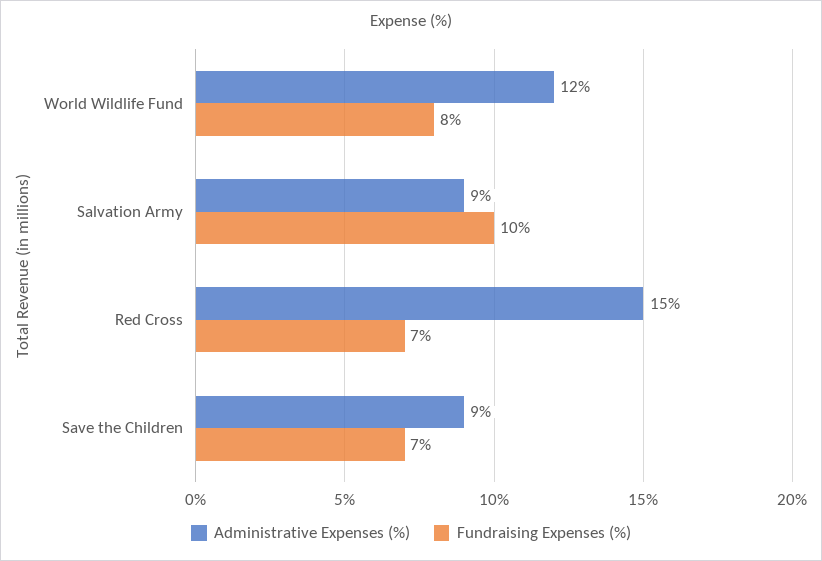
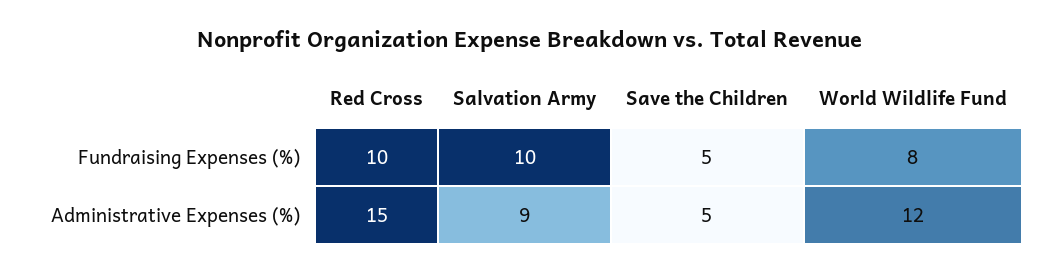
  {
    "Administrative Expenses (%)": {
      "World Wildlife Fund": 12,
      "Salvation Army": 9,
      "Red Cross": 15,
-     "Save the Children": 9
+     "Save the Children": 5
    },
    "Fundraising Expenses (%)": {
      "World Wildlife Fund": 8,
      "Salvation Army": 10,
-     "Red Cross": 7,
+     "Red Cross": 10,
-     "Save the Children": 7
+     "Save the Children": 5
    }
  }

